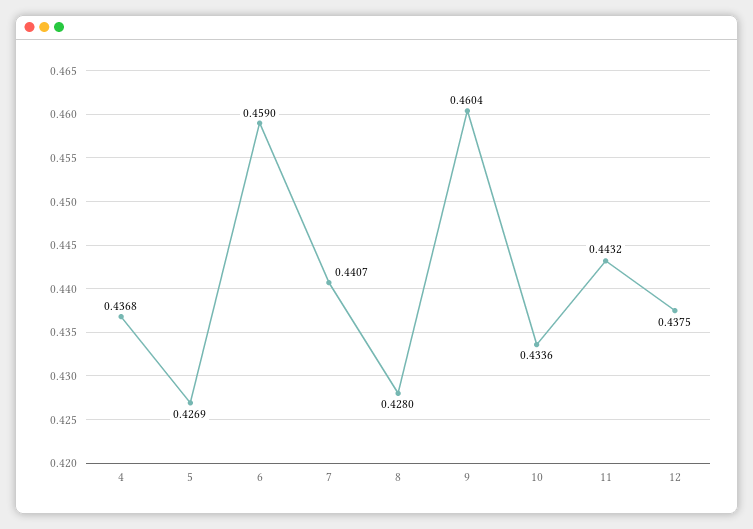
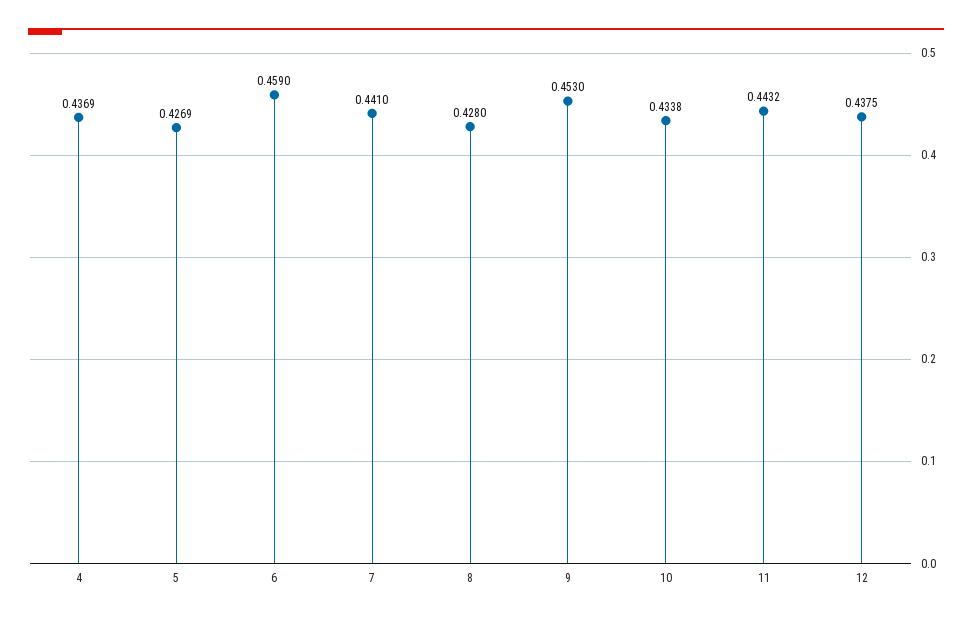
  {
-   "4": 0.4368,
+   "4": 0.4369,
    "5": 0.4269,
    "6": 0.459,
-   "7": 0.4407,
+   "7": 0.441,
    "8": 0.428,
-   "9": 0.4604,
+   "9": 0.453,
-   "10": 0.4336,
+   "10": 0.4338,
    "11": 0.4432,
    "12": 0.4375
  }

